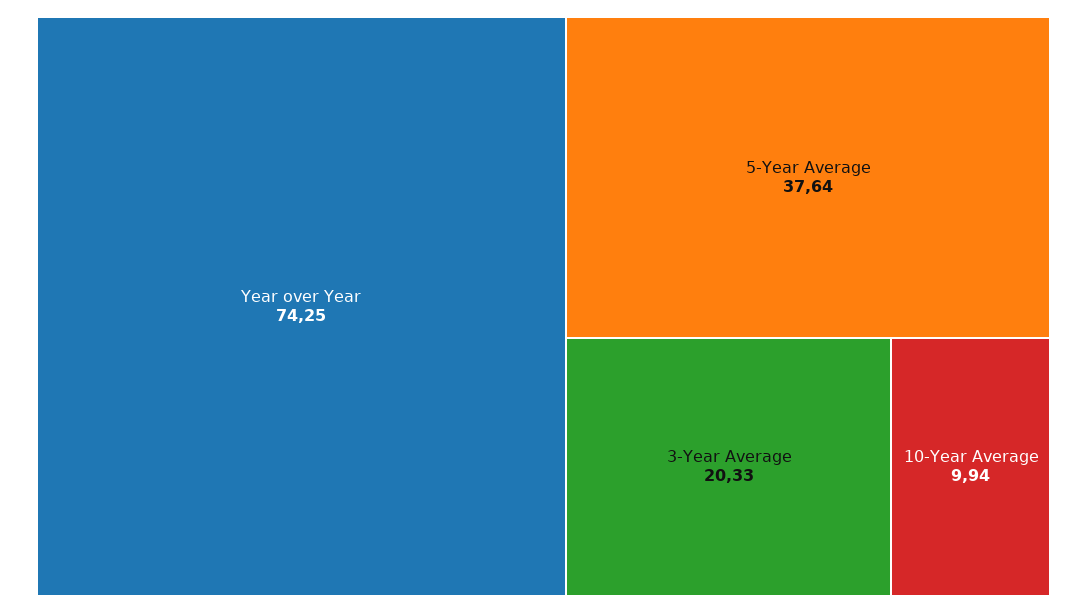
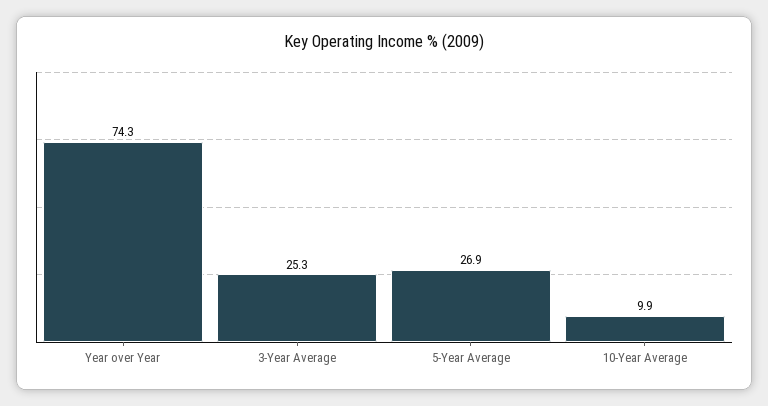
  {
    "Year over Year": 74.25,
-   "5-Year Average": 37.64,
+   "5-Year Average": 26.9,
-   "3-Year Average": 20.33,
+   "3-Year Average": 25.3,
    "10-Year Average": 9.94
  }

